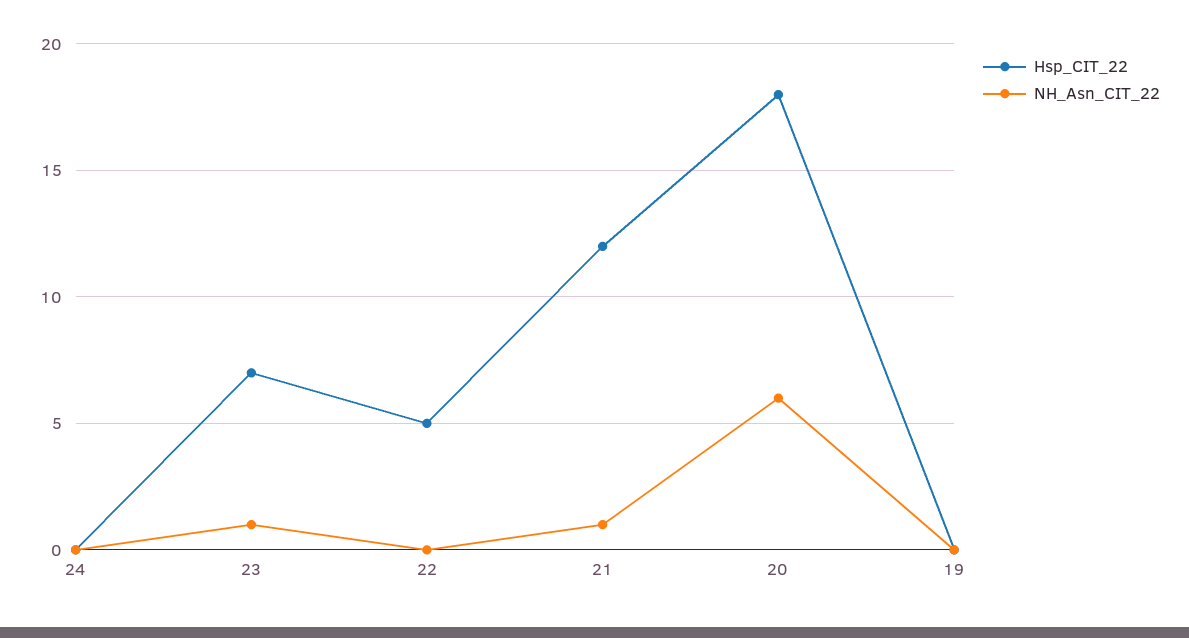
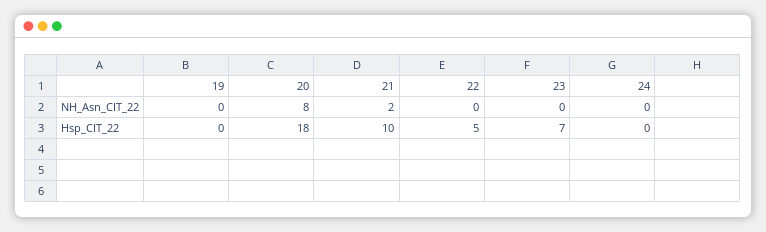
  {
    "Hsp_CIT_22": {
      "24": 0,
      "23": 7,
      "22": 5,
-     "21": 12,
+     "21": 10,
      "20": 18,
      "19": 0
    },
    "NH_Asn_CIT_22": {
      "24": 0,
-     "23": 1,
+     "23": 0,
      "22": 0,
-     "21": 1,
+     "21": 2,
-     "20": 6,
+     "20": 8,
      "19": 0
    }
  }

